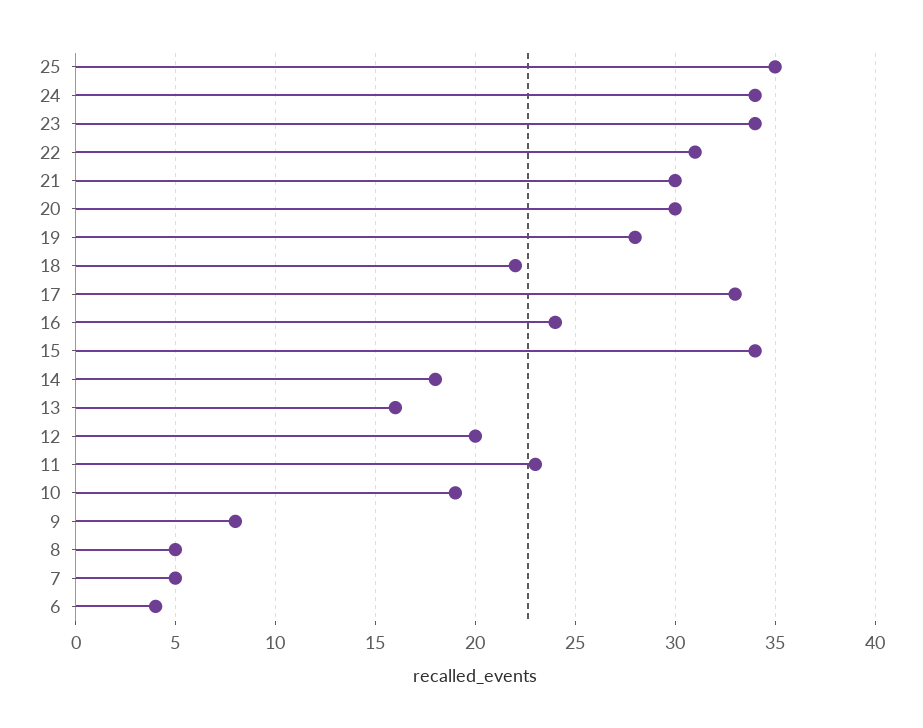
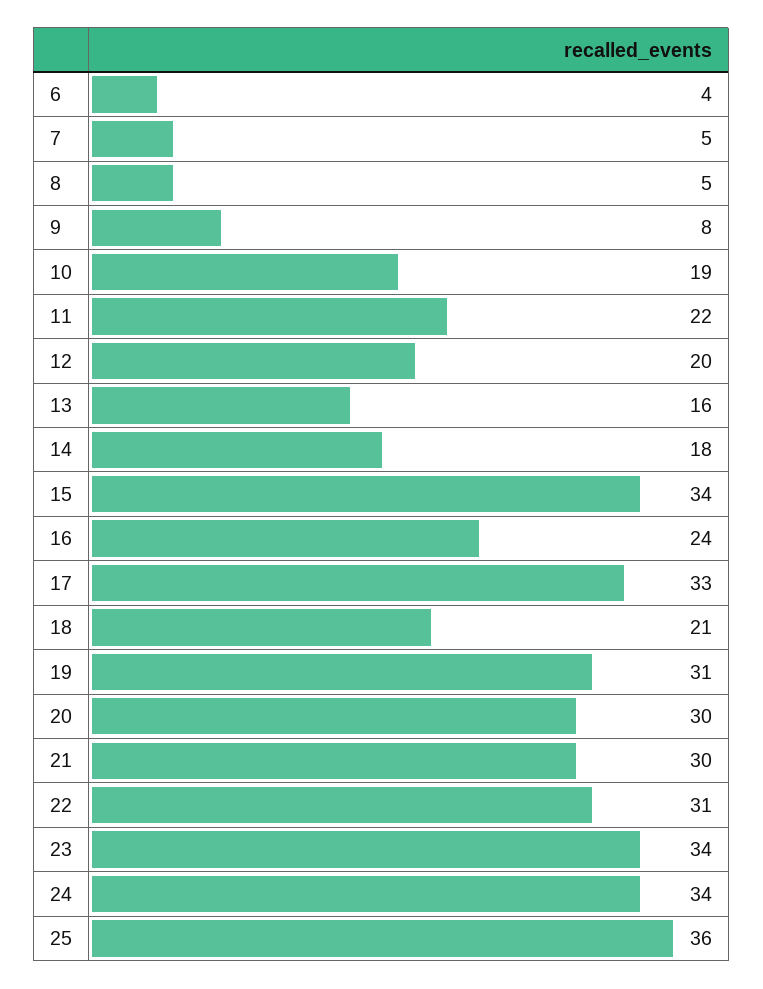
  {
-   "25": 35,
+   "25": 36,
    "24": 34,
    "23": 34,
    "22": 31,
    "21": 30,
    "20": 30,
-   "19": 28,
+   "19": 31,
-   "18": 22,
+   "18": 21,
    "17": 33,
    "16": 24,
    "15": 34,
    "14": 18,
    "13": 16,
    "12": 20,
-   "11": 23,
+   "11": 22,
    "10": 19,
    "9": 8,
    "8": 5,
    "7": 5,
    "6": 4
  }

